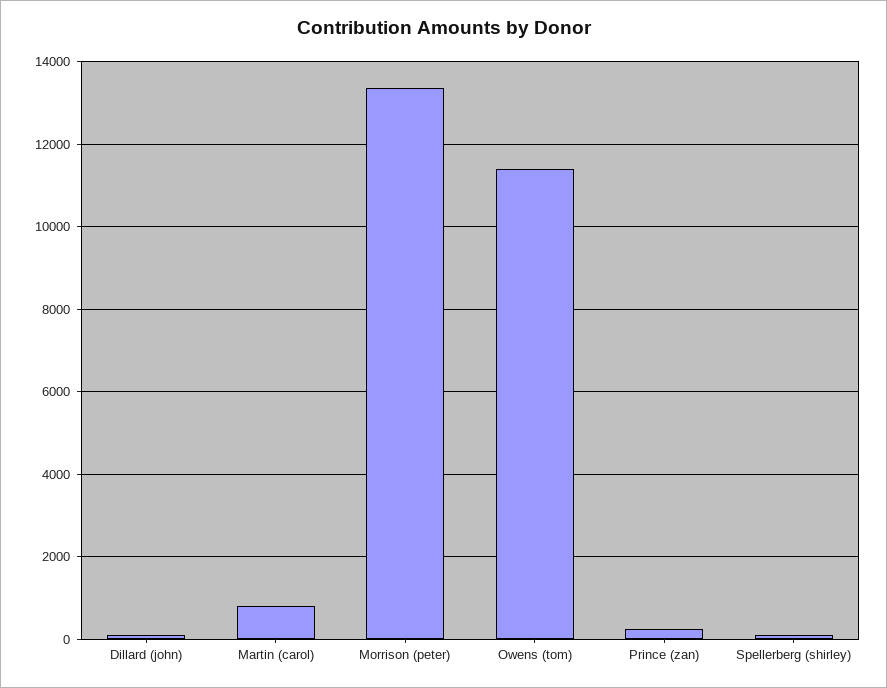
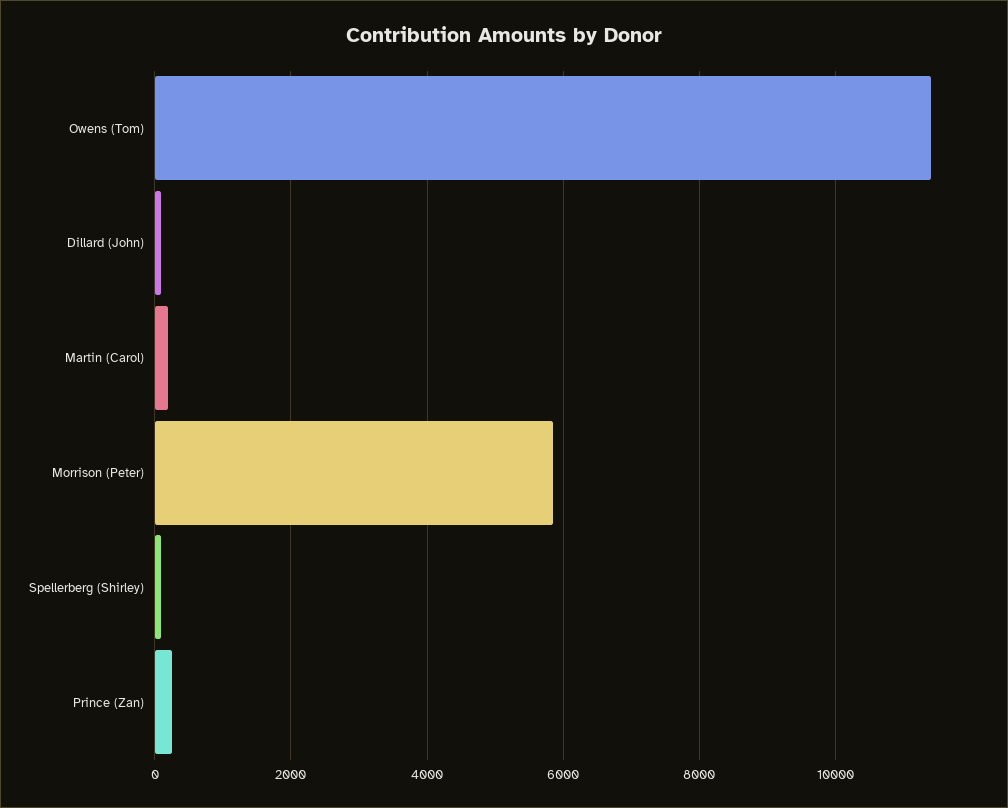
  {
    "Dillard (john)": 200,
-   "Martin (carol)": 800,
+   "Martin (carol)": 200,
-   "Morrison (peter)": 13400,
+   "Morrison (peter)": 5800,
    "Owens (tom)": 11400,
    "Prince (zan)": 200,
    "Spellerberg (shirley)": 200
  }

